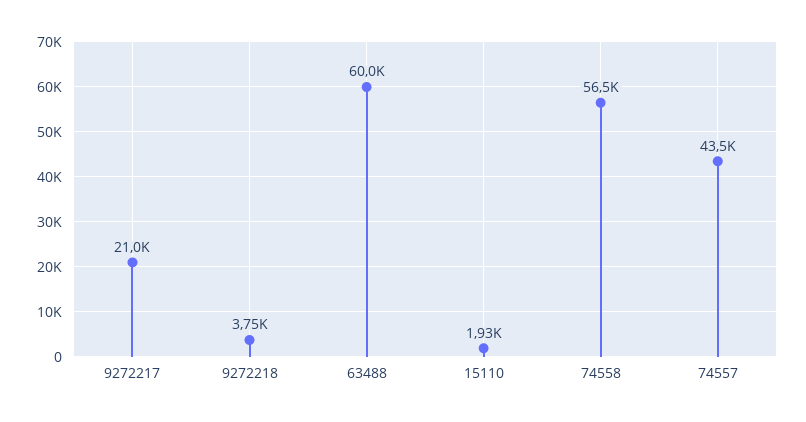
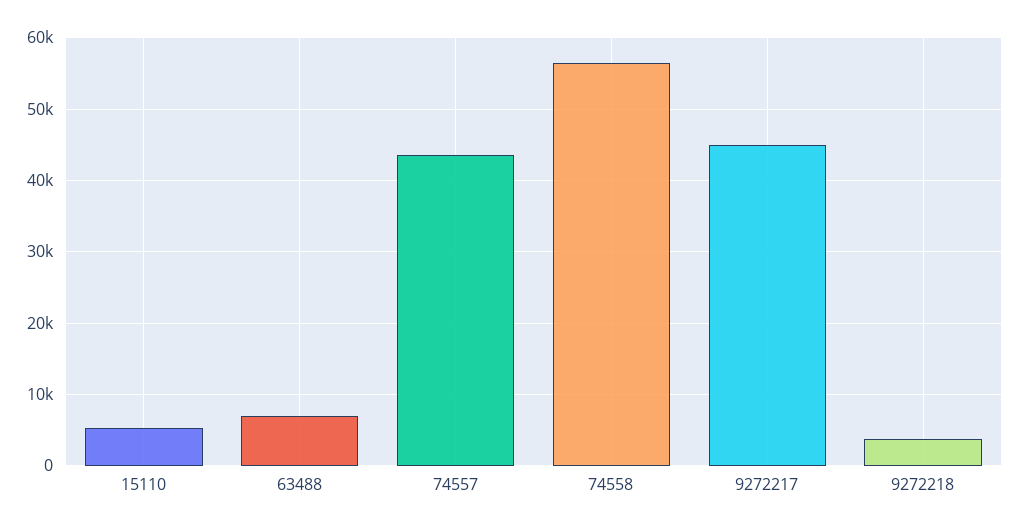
  {
-   "9272217": 21000,
+   "9272217": 45000,
    "9272218": 3750,
-   "63488": 60000,
+   "63488": 7000,
-   "15110": 1930,
+   "15110": 5000,
    "74558": 56500,
    "74557": 43500
  }

